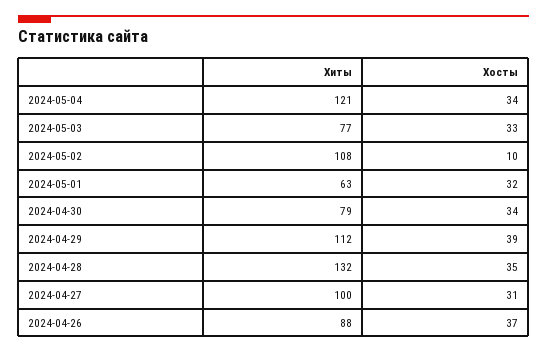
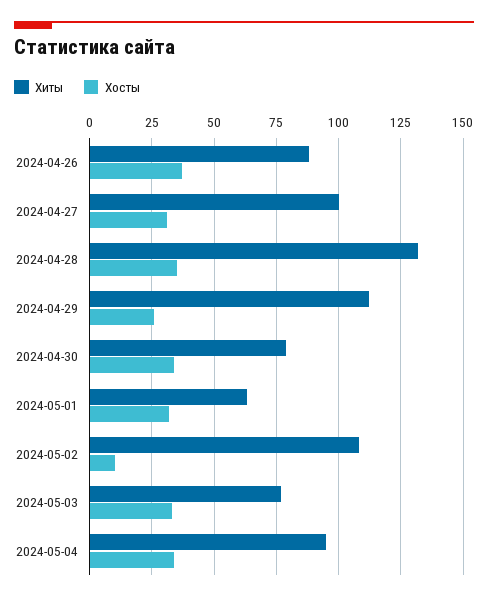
  {
    "Хиты": {
-     "2024-05-04": 121,
+     "2024-05-04": 95,
      "2024-05-03": 77,
      "2024-05-02": 108,
      "2024-05-01": 63,
      "2024-04-30": 79,
      "2024-04-29": 112,
      "2024-04-28": 132,
      "2024-04-27": 100,
      "2024-04-26": 88
    },
    "Хосты": {
      "2024-05-04": 34,
      "2024-05-03": 33,
      "2024-05-02": 10,
      "2024-05-01": 32,
      "2024-04-30": 34,
-     "2024-04-29": 39,
+     "2024-04-29": 25,
      "2024-04-28": 35,
      "2024-04-27": 31,
      "2024-04-26": 37
    }
  }

